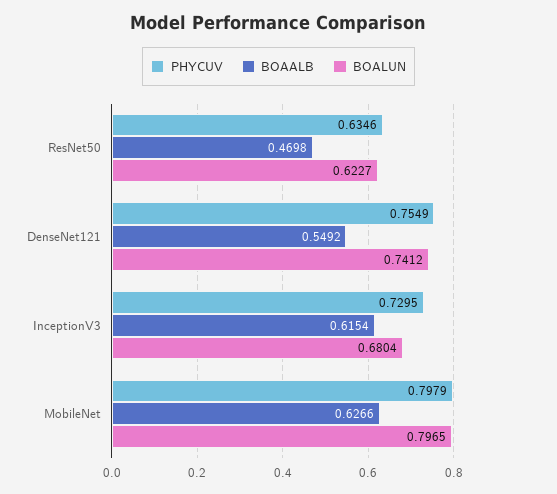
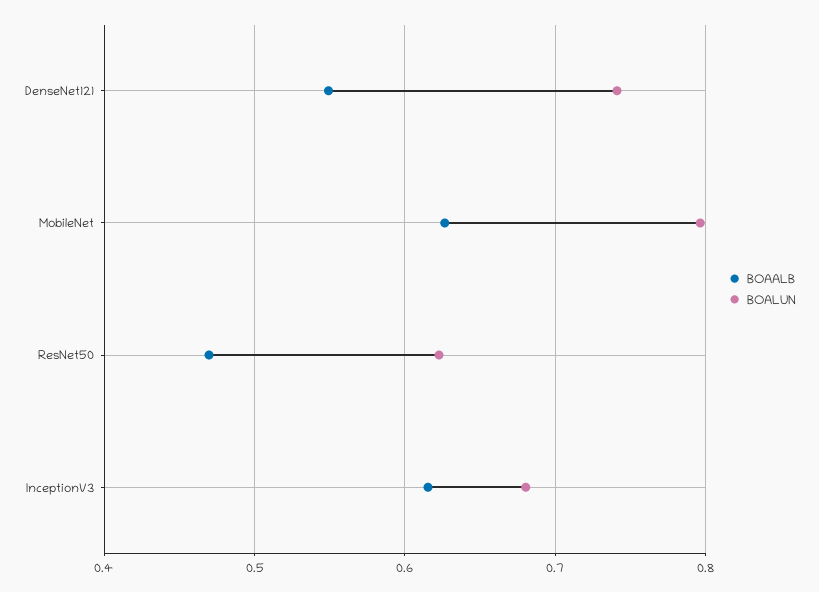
  {
-   "PHYCUV": {
-     "ResNet50": 0.6346,
-     "DenseNet121": 0.7549,
-     "InceptionV3": 0.7295,
-     "MobileNet": 0.7979
-   },
    "BOAALB": {
      "ResNet50": 0.4698,
      "DenseNet121": 0.5492,
      "InceptionV3": 0.6154,
      "MobileNet": 0.6266
    },
    "BOALUN": {
      "ResNet50": 0.6227,
      "DenseNet121": 0.7412,
      "InceptionV3": 0.6804,
      "MobileNet": 0.7965
    }
  }

